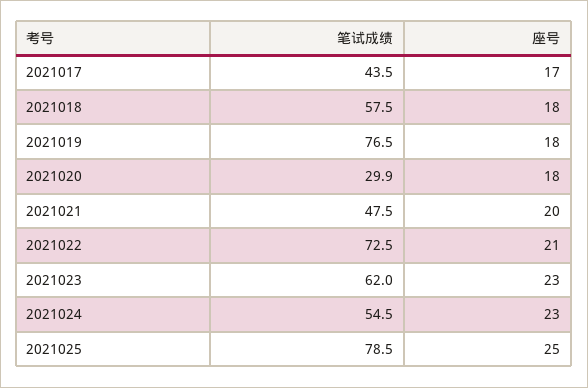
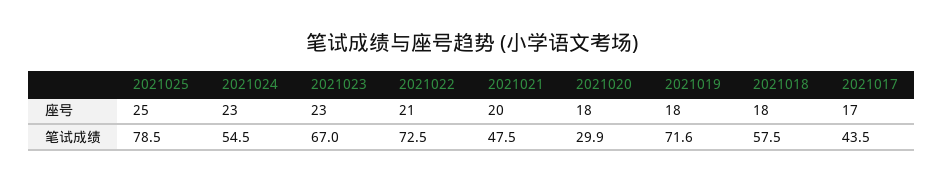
  {
    "笔试成绩": {
      "2021017": 43.5,
      "2021018": 57.5,
-     "2021019": 76.5,
+     "2021019": 71.6,
      "2021020": 29.9,
      "2021021": 47.5,
      "2021022": 72.5,
-     "2021023": 62,
+     "2021023": 67,
      "2021024": 54.5,
      "2021025": 78.5
    },
    "座号": {
      "2021017": 17,
      "2021018": 18,
      "2021019": 18,
      "2021020": 18,
      "2021021": 20,
      "2021022": 21,
      "2021023": 23,
      "2021024": 23,
      "2021025": 25
    }
  }

